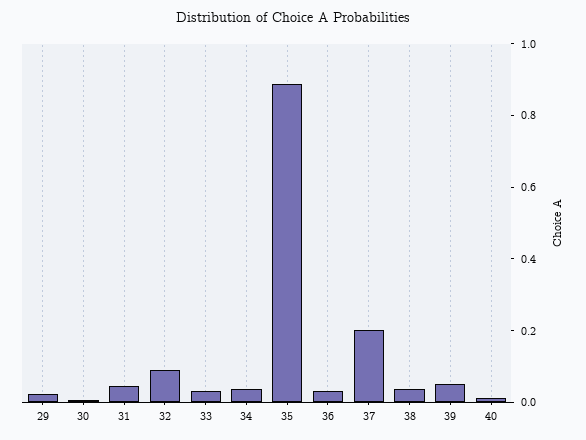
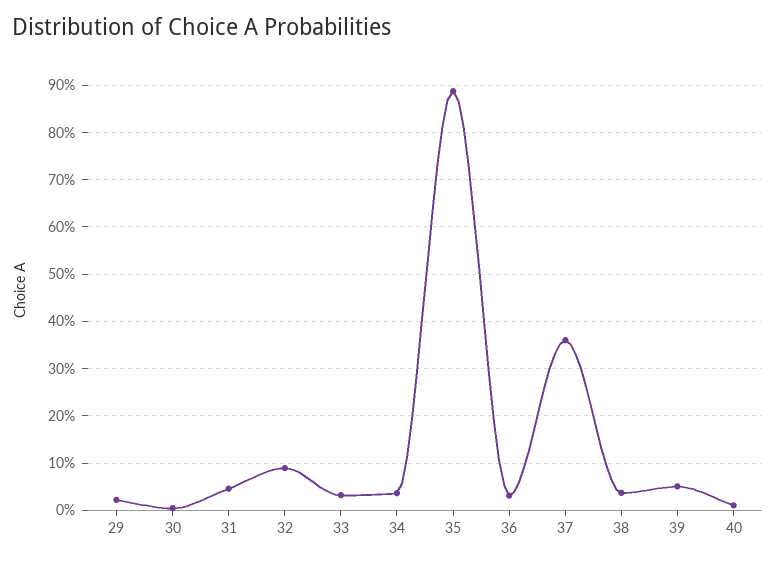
  {
    "29": 0.02,
    "30": 0,
    "31": 0.04,
    "32": 0.08,
    "33": 0.04,
    "34": 0.04,
    "35": 0.88,
    "36": 0.04,
-   "37": 0.2,
+   "37": 0.36,
    "38": 0.04,
    "39": 0.06,
    "40": 0.02
  }

